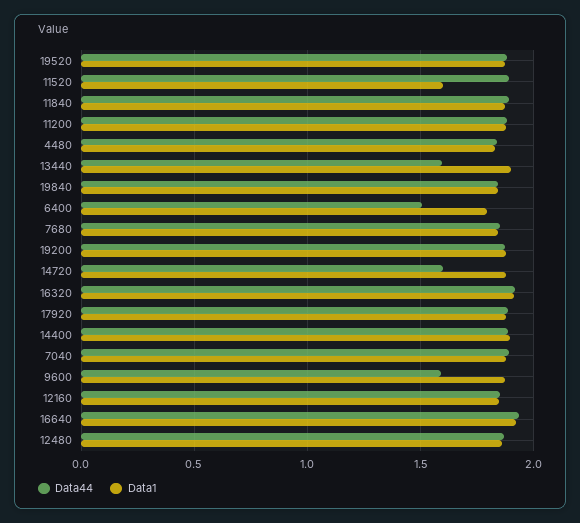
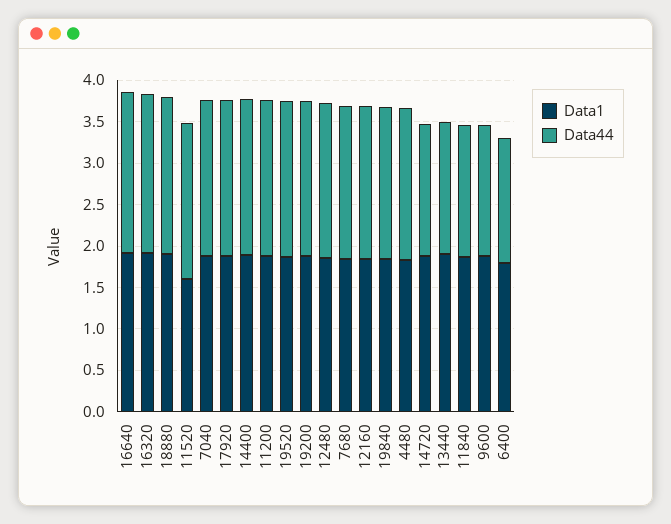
  {
    "Data44": {
      "19520": 1.9,
      "11520": 1.9,
-     "11840": 1.9,
+     "11840": 1.6,
      "11200": 1.9,
      "4480": 1.85,
      "13440": 1.6,
      "19840": 1.85,
      "6400": 1.5,
      "7680": 1.85,
      "19200": 1.9,
      "14720": 1.6,
      "16320": 1.9,
      "17920": 1.9,
      "14400": 1.9,
      "7040": 1.9,
      "9600": 1.6,
      "12160": 1.85,
      "16640": 1.95,
-     "12480": 1.85
+     "12480": 1.85,
+     "18880": 1.9
    },
    "Data1": {
      "19520": 1.85,
      "11520": 1.6,
      "11840": 1.85,
      "11200": 1.9,
      "4480": 1.85,
      "13440": 1.9,
      "19840": 1.85,
      "6400": 1.8,
      "7680": 1.85,
      "19200": 1.9,
      "14720": 1.9,
      "16320": 1.9,
      "17920": 1.9,
      "14400": 1.9,
      "7040": 1.9,
      "9600": 1.9,
      "12160": 1.85,
      "16640": 1.9,
-     "12480": 1.85
+     "12480": 1.85,
+     "18880": 1.9
    }
  }

